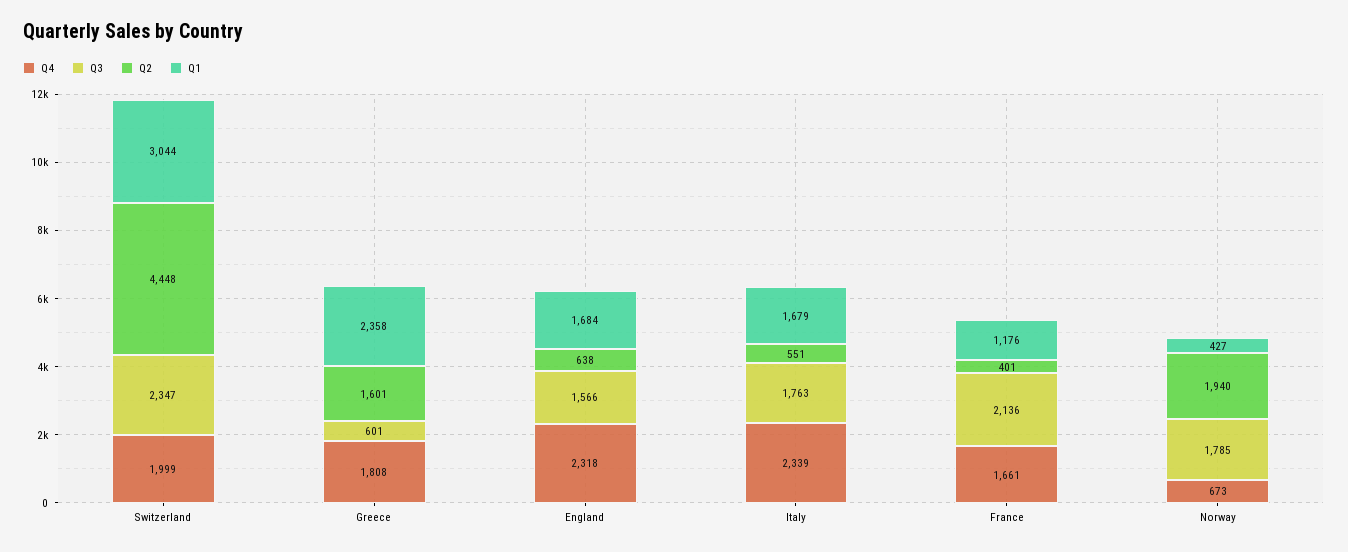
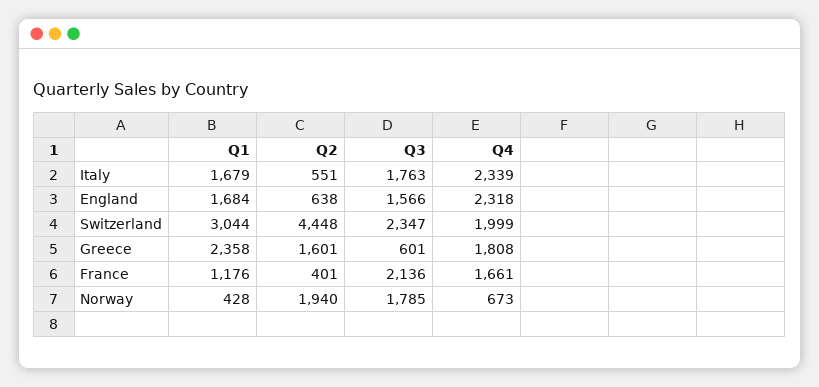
  {
    "Q4": {
      "Switzerland": 1999,
      "Greece": 1808,
      "England": 2318,
      "Italy": 2339,
      "France": 1661,
      "Norway": 673
    },
    "Q3": {
      "Switzerland": 2347,
      "Greece": 601,
      "England": 1566,
      "Italy": 1763,
      "France": 2136,
      "Norway": 1785
    },
    "Q2": {
      "Switzerland": 4448,
      "Greece": 1601,
      "England": 638,
      "Italy": 551,
      "France": 401,
      "Norway": 1940
    },
    "Q1": {
      "Switzerland": 3044,
      "Greece": 2358,
      "England": 1684,
      "Italy": 1679,
      "France": 1176,
-     "Norway": 427
+     "Norway": 428
    }
  }

